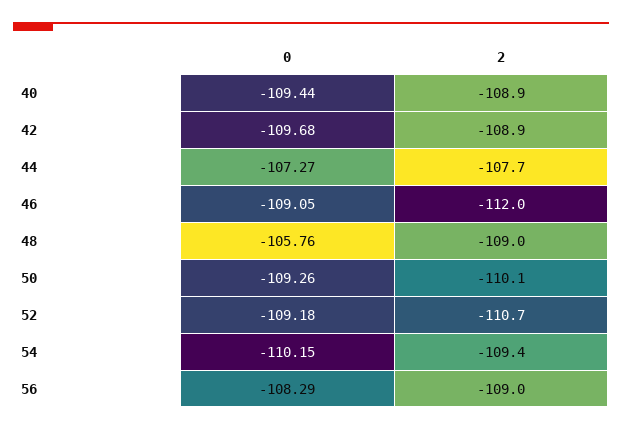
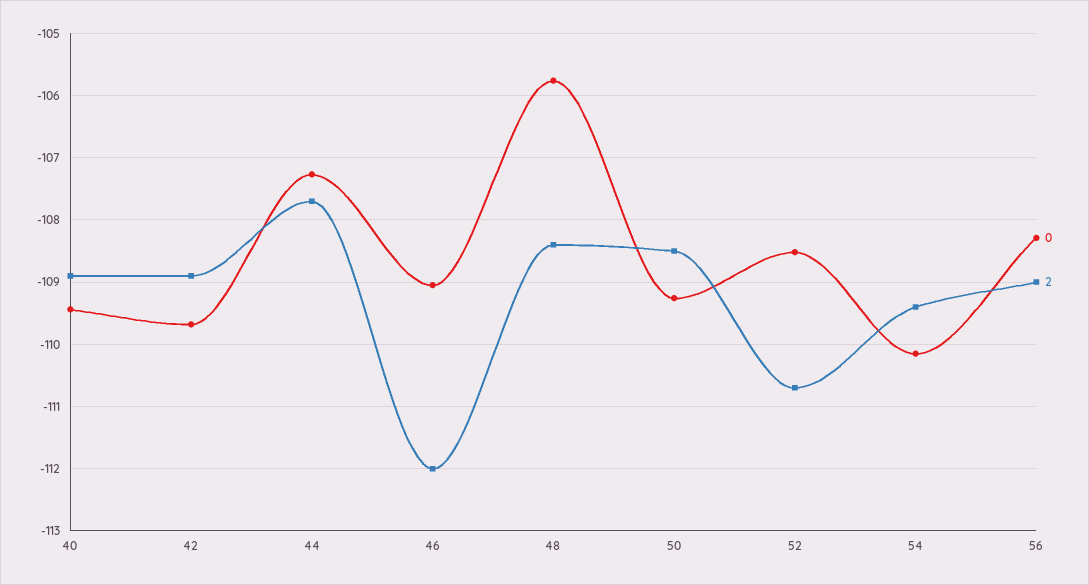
  {
    "0": {
      "40": -109.44,
      "42": -109.68,
      "44": -107.27,
      "46": -109.05,
      "48": -105.76,
      "50": -109.26,
-     "52": -109.18,
+     "52": -108.5,
      "54": -110.15,
      "56": -108.29
    },
    "2": {
      "40": -108.9,
      "42": -108.9,
      "44": -107.7,
      "46": -112,
-     "48": -109,
+     "48": -108.4,
-     "50": -110.1,
+     "50": -108.5,
      "52": -110.7,
      "54": -109.4,
      "56": -109
    }
  }

